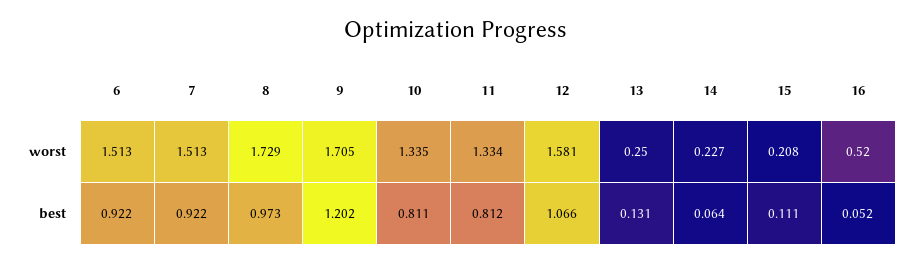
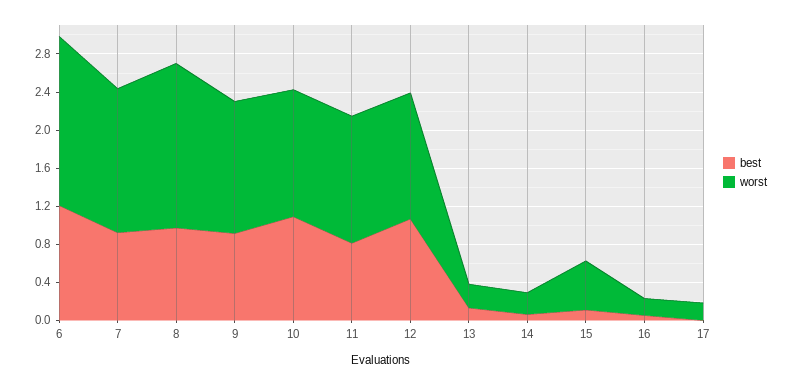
  {
    "worst": {
-     "6": 1.513,
+     "6": 1.8,
      "7": 1.513,
      "8": 1.729,
-     "9": 1.705,
+     "9": 1.4,
      "10": 1.335,
      "11": 1.334,
-     "12": 1.581,
+     "12": 1.3,
      "13": 0.25,
      "14": 0.227,
-     "15": 0.208,
+     "15": 0.5,
-     "16": 0.52
+     "16": 0.2,
+     "17": 0.2
    },
    "best": {
-     "6": 0.922,
+     "6": 1.2,
      "7": 0.922,
      "8": 0.973,
-     "9": 1.202,
+     "9": 0.9,
-     "10": 0.811,
+     "10": 1.1,
      "11": 0.812,
      "12": 1.066,
      "13": 0.131,
      "14": 0.064,
      "15": 0.111,
-     "16": 0.052
+     "16": 0.052,
+     "17": 0
    }
  }

